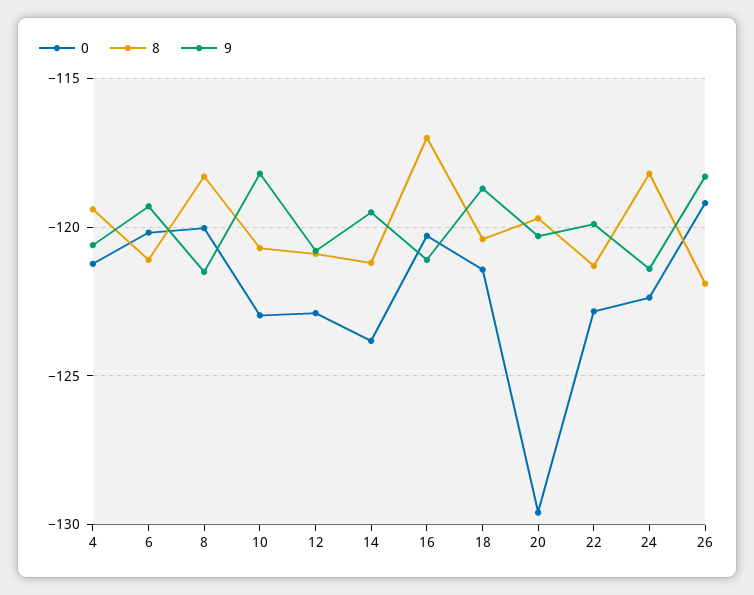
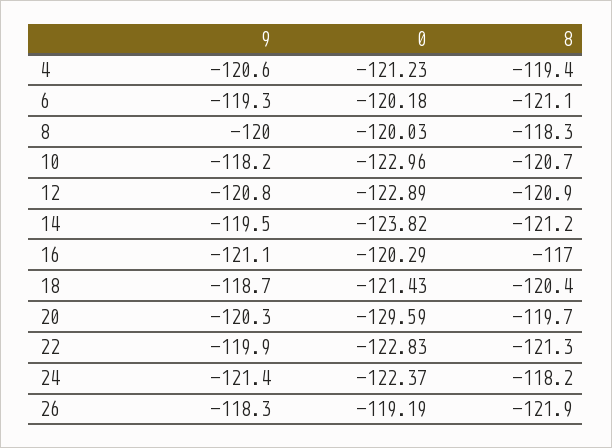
  {
    "0": {
      "4": -121.23,
      "6": -120.18,
      "8": -120.03,
      "10": -122.96,
      "12": -122.89,
      "14": -123.82,
      "16": -120.29,
      "18": -121.43,
      "20": -129.59,
      "22": -122.83,
      "24": -122.37,
      "26": -119.19
    },
    "8": {
      "4": -119.4,
      "6": -121.1,
      "8": -118.3,
      "10": -120.7,
      "12": -120.9,
      "14": -121.2,
      "16": -117,
      "18": -120.4,
      "20": -119.7,
      "22": -121.3,
      "24": -118.2,
      "26": -121.9
    },
    "9": {
      "4": -120.6,
      "6": -119.3,
-     "8": -121.5,
+     "8": -120,
      "10": -118.2,
      "12": -120.8,
      "14": -119.5,
      "16": -121.1,
      "18": -118.7,
      "20": -120.3,
      "22": -119.9,
      "24": -121.4,
      "26": -118.3
    }
  }

